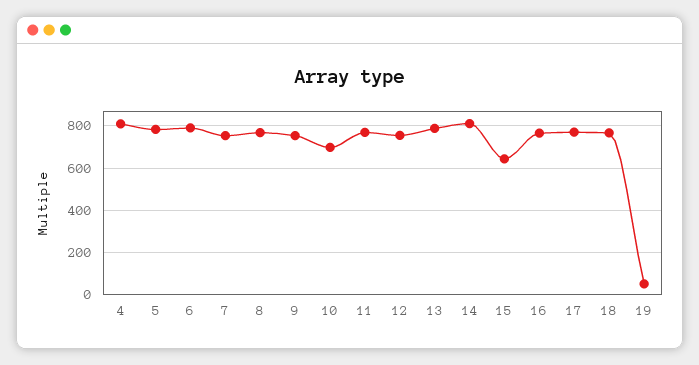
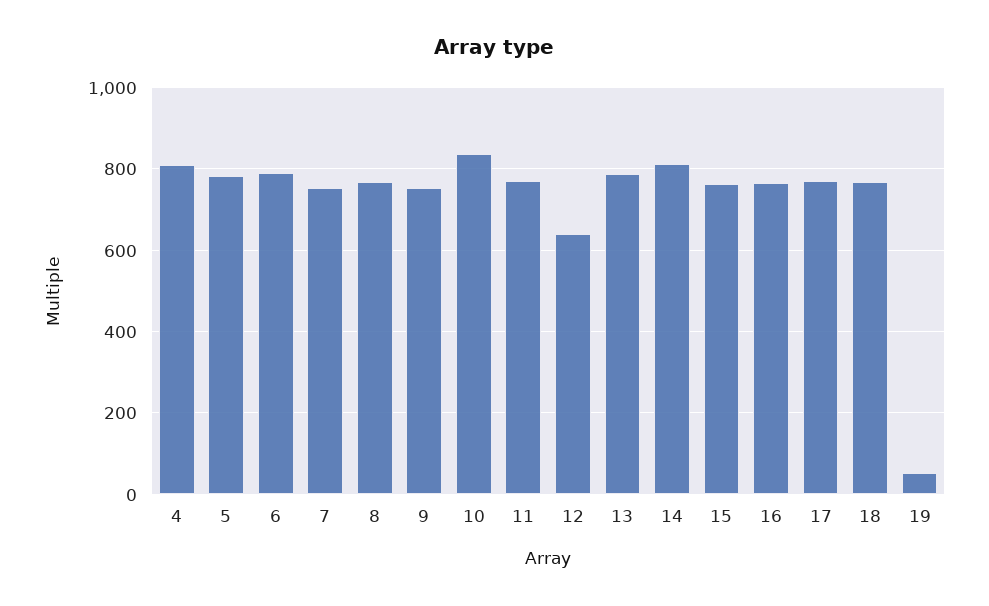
  {
    "4": 800,
    "5": 780,
    "6": 800,
    "7": 760,
    "8": 760,
    "9": 760,
-   "10": 700,
+   "10": 840,
    "11": 760,
-   "12": 750,
+   "12": 640,
    "13": 780,
    "14": 820,
-   "15": 650,
+   "15": 760,
    "16": 760,
    "17": 780,
    "18": 760,
    "19": 60
  }

